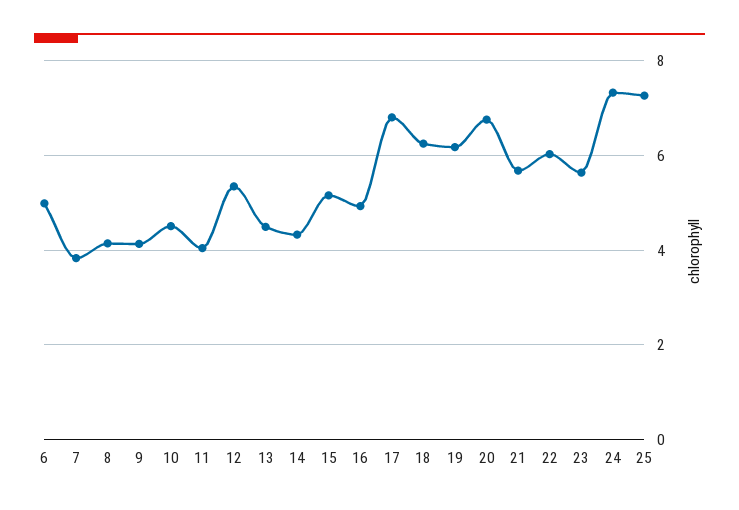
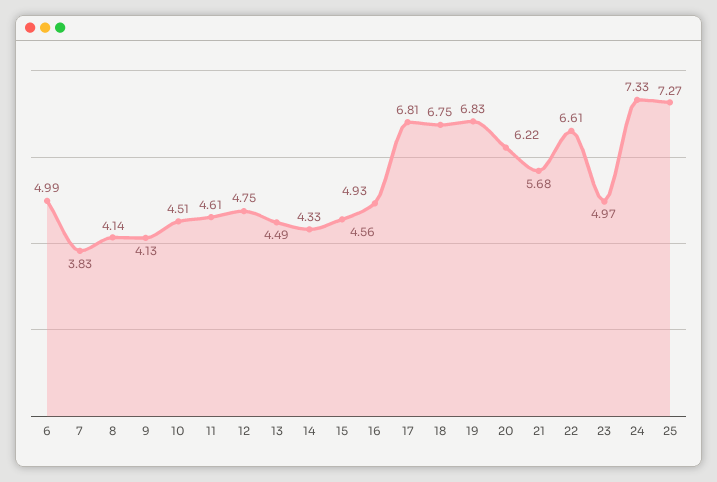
  {
    "6": 4.99,
    "7": 3.83,
    "8": 4.14,
    "9": 4.13,
    "10": 4.51,
-   "11": 4,
+   "11": 4.61,
-   "12": 5.4,
+   "12": 4.75,
    "13": 4.49,
    "14": 4.33,
-   "15": 5.2,
+   "15": 4.56,
    "16": 4.93,
    "17": 6.81,
-   "18": 6.2,
+   "18": 6.75,
-   "19": 6.2,
+   "19": 6.83,
-   "20": 6.8,
+   "20": 6.22,
    "21": 5.68,
-   "22": 6,
+   "22": 6.61,
-   "23": 5.6,
+   "23": 4.97,
    "24": 7.33,
    "25": 7.27
  }

